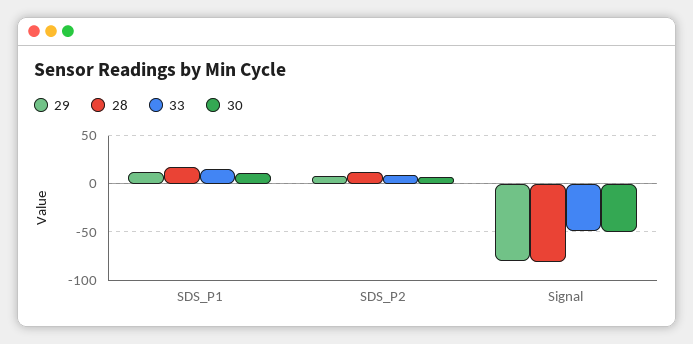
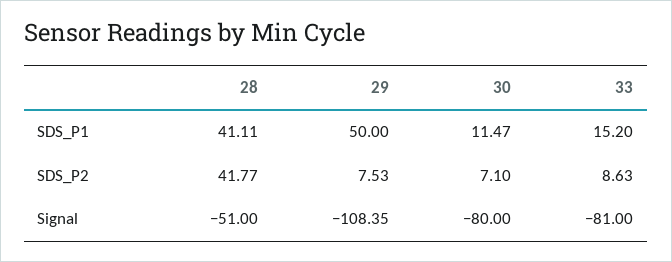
  {
    "29": {
-     "SDS_P1": 10,
+     "SDS_P1": 50,
      "SDS_P2": 7.53,
-     "Signal": -80
+     "Signal": -108.35
    },
    "28": {
-     "SDS_P1": 20,
+     "SDS_P1": 41.11,
-     "SDS_P2": 10,
+     "SDS_P2": 41.77,
-     "Signal": -80
+     "Signal": -51
    },
    "33": {
      "SDS_P1": 15.2,
      "SDS_P2": 8.63,
-     "Signal": -50
+     "Signal": -81
    },
    "30": {
      "SDS_P1": 11.47,
      "SDS_P2": 7.1,
-     "Signal": -50
+     "Signal": -80
    }
  }

